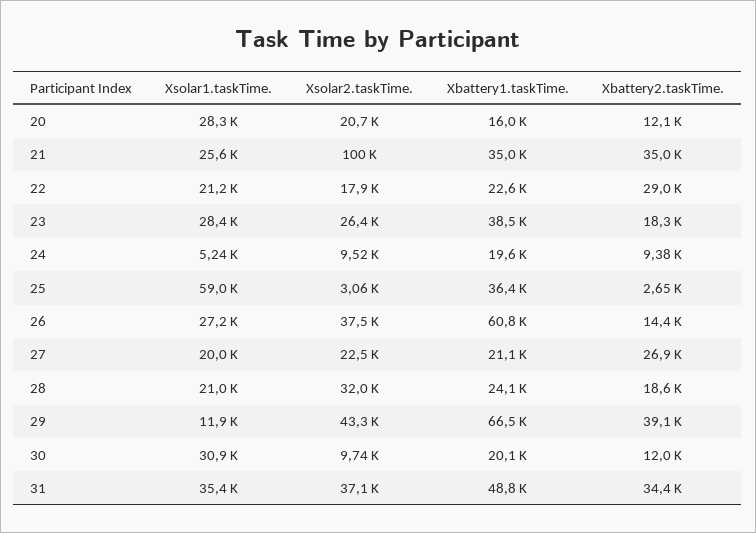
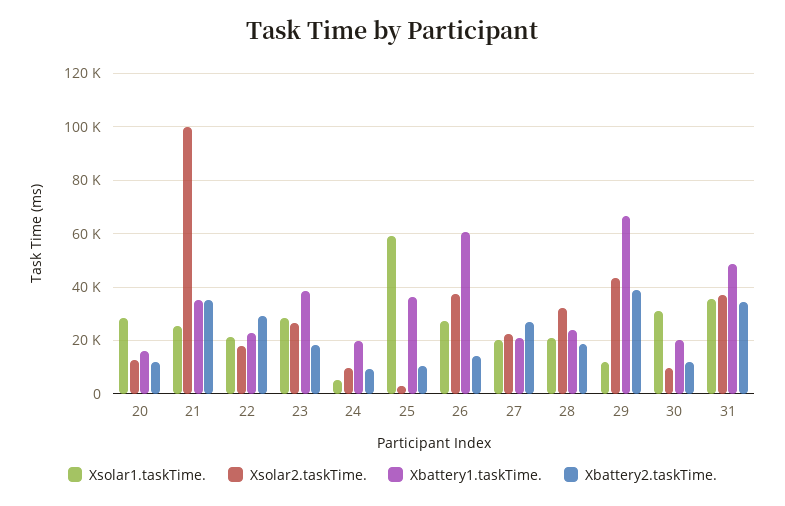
  {
    "Xsolar1.taskTime.": {
      "20": 28300,
      "21": 25600,
      "22": 21200,
      "23": 28400,
      "24": 5240,
      "25": 59000,
      "26": 27200,
      "27": 20000,
      "28": 21000,
      "29": 11900,
      "30": 30900,
      "31": 35400
    },
    "Xsolar2.taskTime.": {
-     "20": 20700,
+     "20": 12500,
      "21": 100000,
      "22": 17900,
      "23": 26400,
      "24": 9520,
      "25": 3060,
      "26": 37500,
      "27": 22500,
      "28": 32000,
      "29": 43300,
      "30": 9740,
      "31": 37100
    },
    "Xbattery1.taskTime.": {
      "20": 16000,
      "21": 35000,
      "22": 22600,
      "23": 38500,
      "24": 19600,
      "25": 36400,
      "26": 60800,
      "27": 21100,
      "28": 24100,
      "29": 66500,
      "30": 20100,
      "31": 48800
    },
    "Xbattery2.taskTime.": {
      "20": 12100,
      "21": 35000,
      "22": 29000,
      "23": 18300,
      "24": 9380,
-     "25": 2650,
+     "25": 10000,
      "26": 14400,
      "27": 26900,
      "28": 18600,
      "29": 39100,
      "30": 12000,
      "31": 34400
    }
  }

